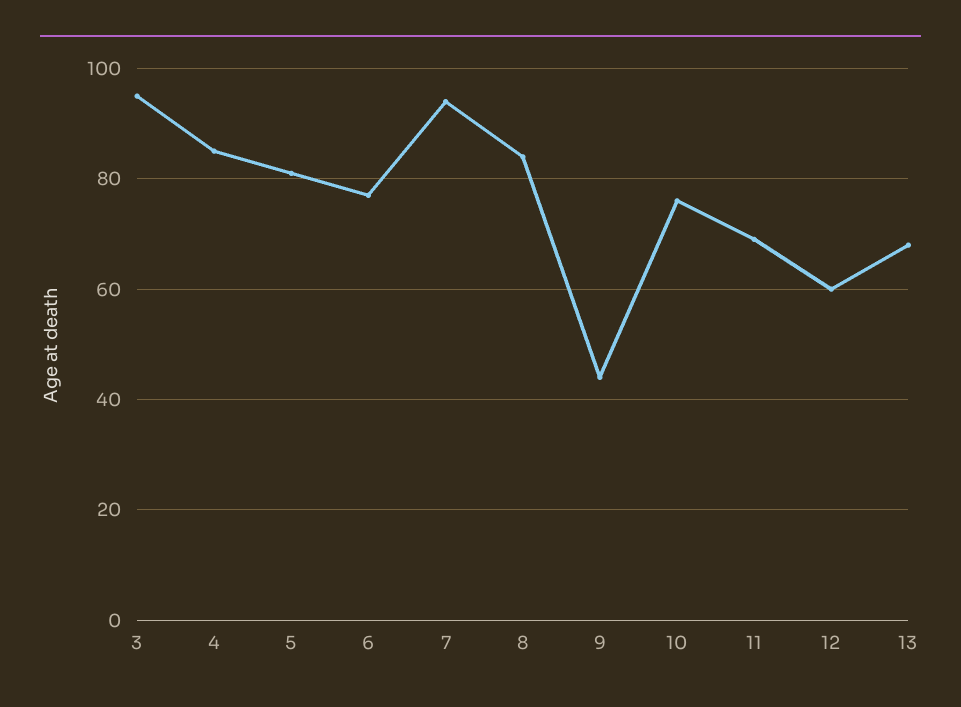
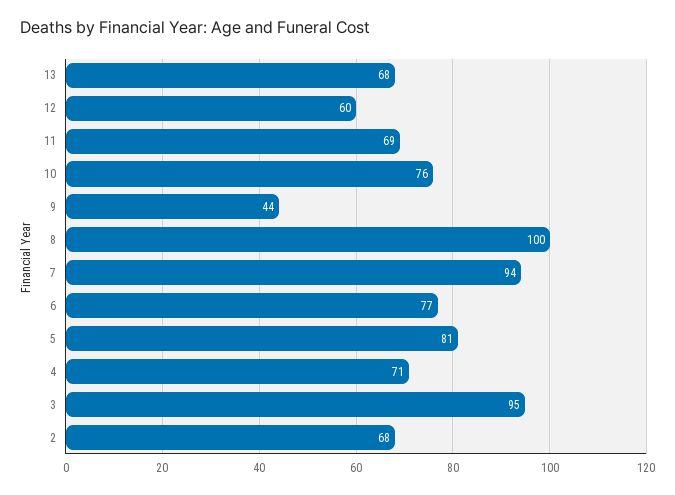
  {
    "3": 95,
-   "4": 85,
+   "4": 71,
    "5": 81,
    "6": 77,
    "7": 94,
-   "8": 85,
+   "8": 100,
    "9": 44,
    "10": 76,
    "11": 69,
    "12": 60,
-   "13": 68
+   "13": 68,
+   "2": 68
  }

